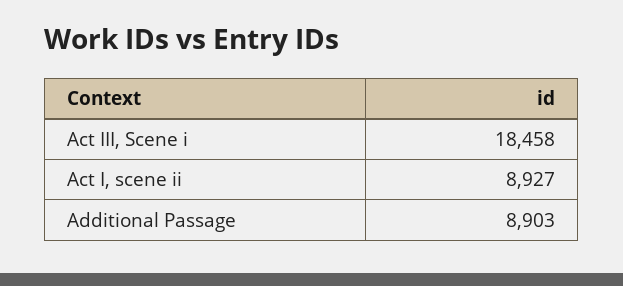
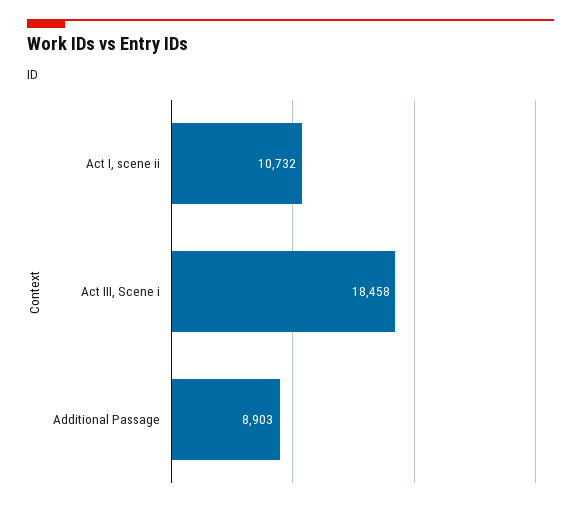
  {
    "Act III, Scene i": 18458,
-   "Act I, scene ii": 8927,
+   "Act I, scene ii": 10732,
    "Additional Passage": 8903
  }

